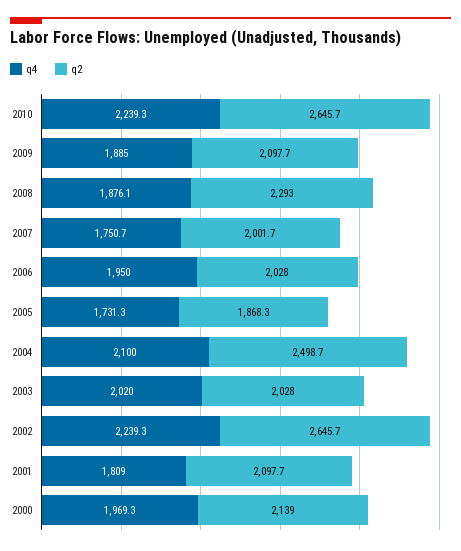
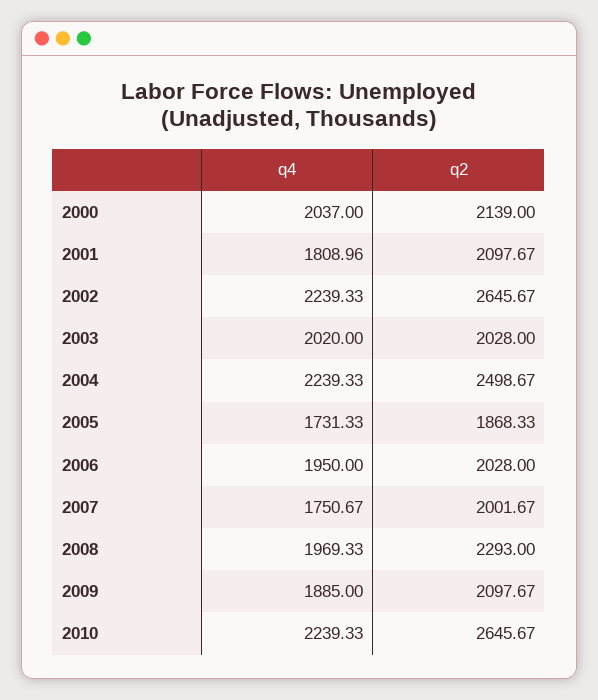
  {
    "q4": {
      "2010": 2239.33,
      "2009": 1885,
-     "2008": 1876.1,
+     "2008": 1969.33,
      "2007": 1750.67,
      "2006": 1950,
      "2005": 1731.33,
-     "2004": 2100,
+     "2004": 2239.33,
      "2003": 2020,
      "2002": 2239.33,
      "2001": 1808.96,
-     "2000": 1969.3
+     "2000": 2037
    },
    "q2": {
      "2010": 2645.67,
      "2009": 2097.67,
      "2008": 2293,
      "2007": 2001.67,
      "2006": 2028,
      "2005": 1868.33,
      "2004": 2498.67,
      "2003": 2028,
      "2002": 2645.67,
      "2001": 2097.67,
      "2000": 2139
    }
  }

